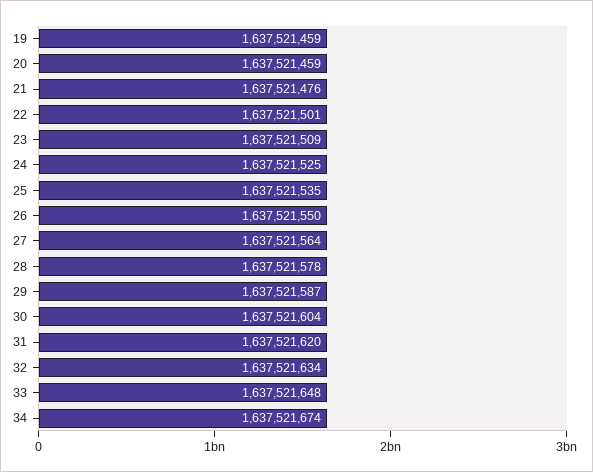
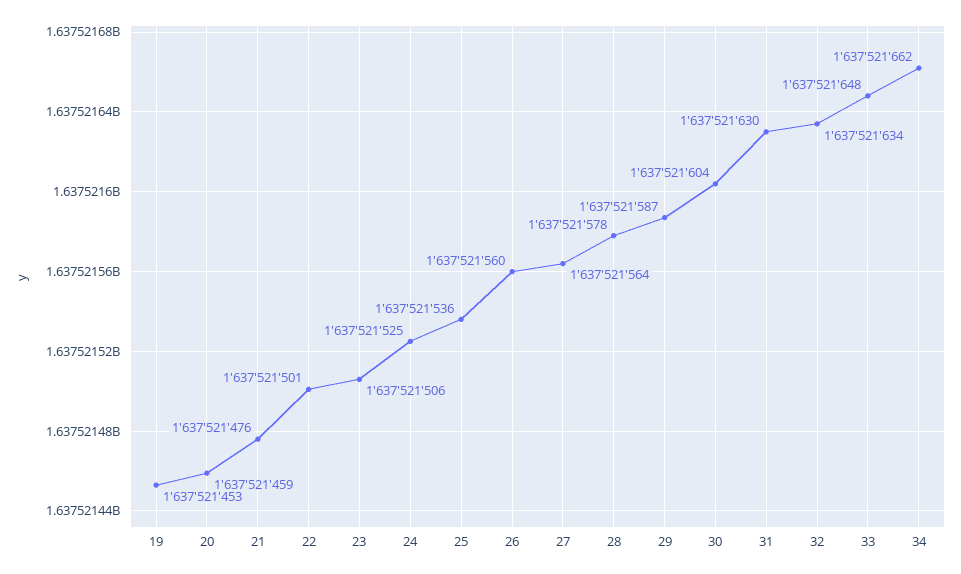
  {
-   "19": 1637521459,
+   "19": 1637521453,
    "20": 1637521459,
    "21": 1637521476,
    "22": 1637521501,
-   "23": 1637521509,
+   "23": 1637521506,
    "24": 1637521525,
-   "25": 1637521535,
+   "25": 1637521536,
-   "26": 1637521550,
+   "26": 1637521560,
    "27": 1637521564,
    "28": 1637521578,
    "29": 1637521587,
    "30": 1637521604,
-   "31": 1637521620,
+   "31": 1637521630,
    "32": 1637521634,
    "33": 1637521648,
-   "34": 1637521674
+   "34": 1637521662
  }

